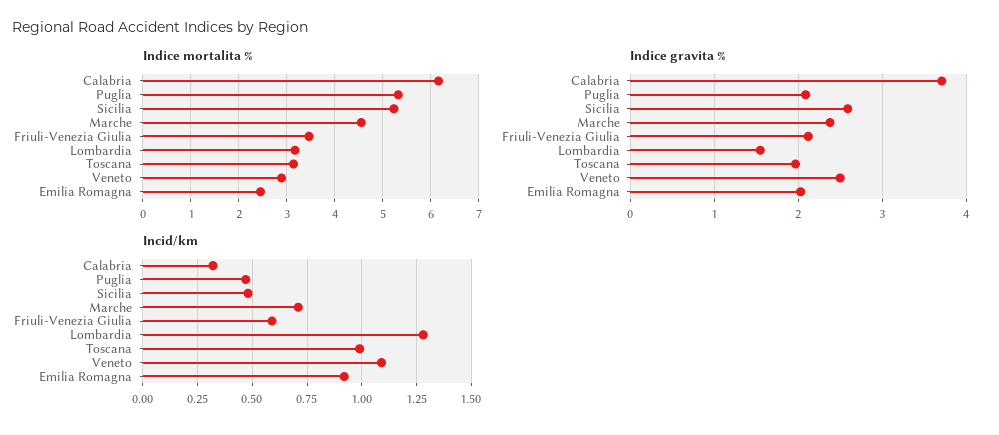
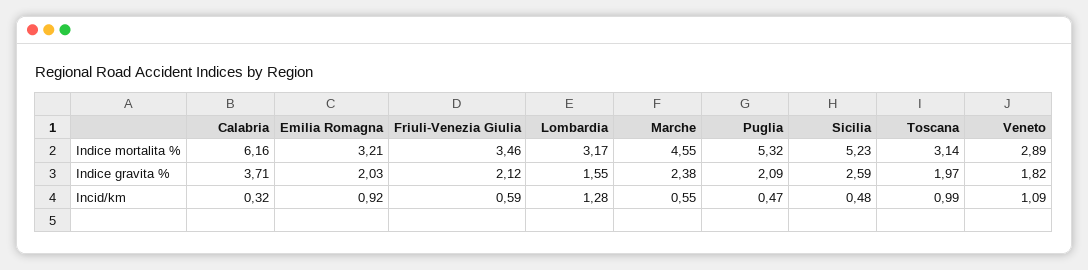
  {
    "Indice mortalita %": {
      "Calabria": 6.16,
      "Puglia": 5.32,
      "Sicilia": 5.23,
      "Marche": 4.55,
      "Friuli-Venezia Giulia": 3.46,
      "Lombardia": 3.17,
      "Toscana": 3.14,
      "Veneto": 2.89,
-     "Emilia Romagna": 2.4
+     "Emilia Romagna": 3.21
    },
    "Indice gravita %": {
      "Calabria": 3.71,
      "Puglia": 2.09,
      "Sicilia": 2.59,
      "Marche": 2.38,
      "Friuli-Venezia Giulia": 2.12,
      "Lombardia": 1.55,
      "Toscana": 1.97,
-     "Veneto": 2.5,
+     "Veneto": 1.82,
      "Emilia Romagna": 2.03
    },
    "Incid/km": {
      "Calabria": 0.32,
      "Puglia": 0.47,
      "Sicilia": 0.48,
-     "Marche": 0.7,
+     "Marche": 0.55,
      "Friuli-Venezia Giulia": 0.59,
      "Lombardia": 1.28,
      "Toscana": 0.99,
      "Veneto": 1.09,
      "Emilia Romagna": 0.92
    }
  }

